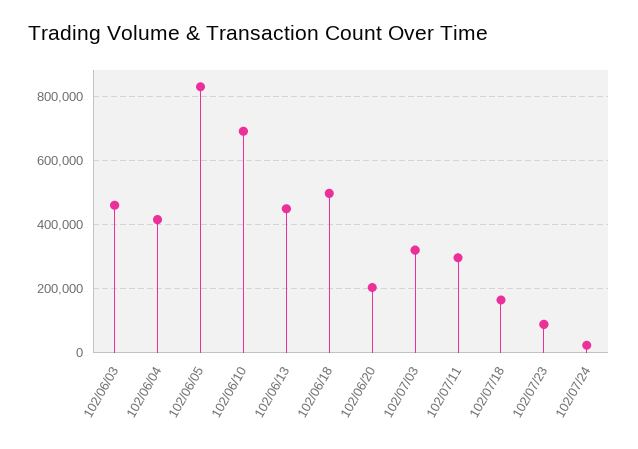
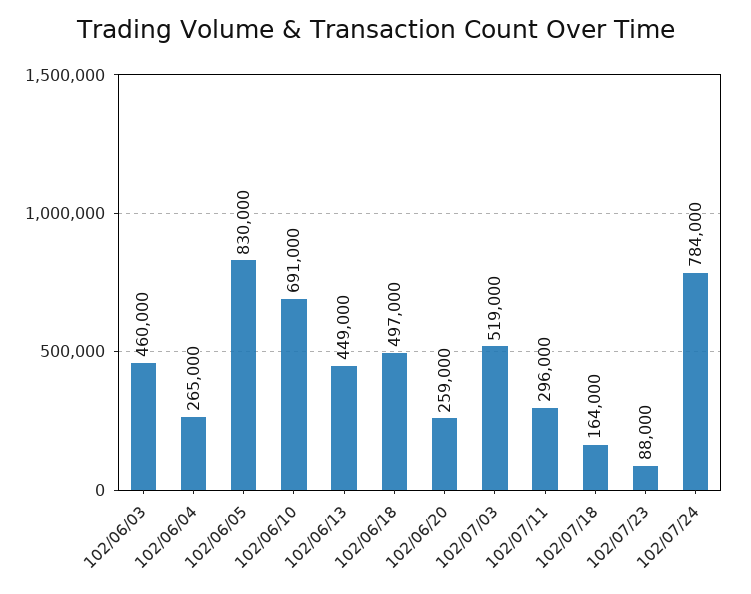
  {
    "102/06/03": 460000,
-   "102/06/04": 420000,
+   "102/06/04": 265000,
    "102/06/05": 830000,
    "102/06/10": 691000,
    "102/06/13": 449000,
    "102/06/18": 497000,
-   "102/06/20": 200000,
+   "102/06/20": 259000,
-   "102/07/03": 320000,
+   "102/07/03": 519000,
    "102/07/11": 296000,
    "102/07/18": 164000,
    "102/07/23": 88000,
-   "102/07/24": 20000
+   "102/07/24": 784000
  }

